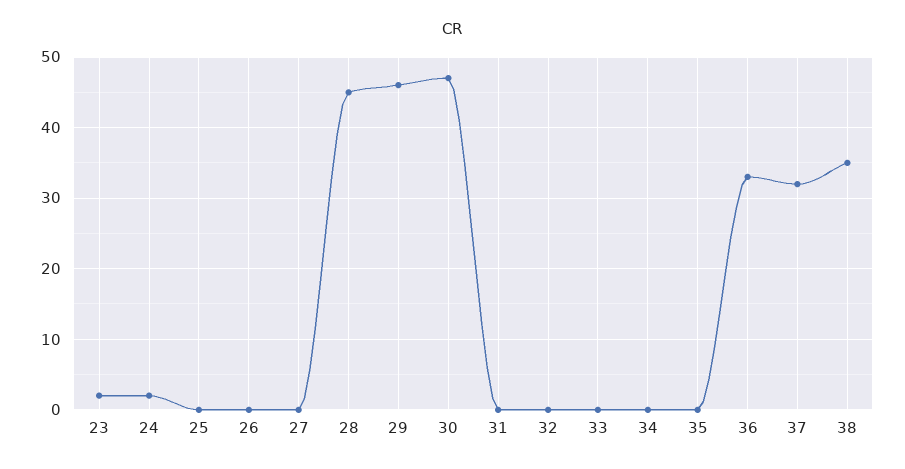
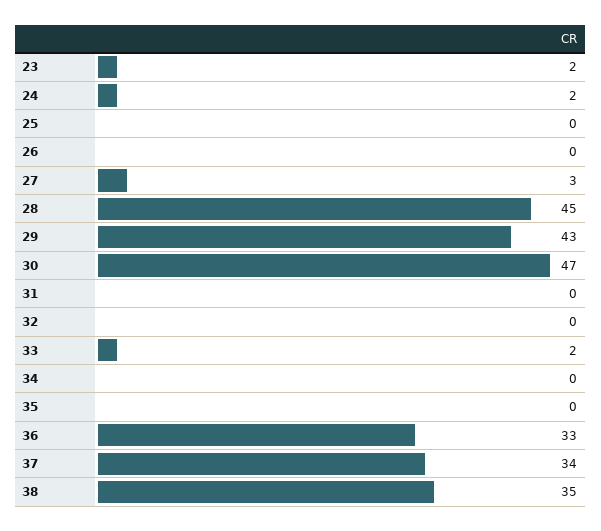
  {
    "23": 2,
    "24": 2,
    "25": 0,
    "26": 0,
-   "27": 0,
+   "27": 3,
    "28": 45,
-   "29": 46,
+   "29": 43,
    "30": 47,
    "31": 0,
    "32": 0,
-   "33": 0,
+   "33": 2,
    "34": 0,
    "35": 0,
    "36": 33,
-   "37": 32,
+   "37": 34,
    "38": 35
  }

